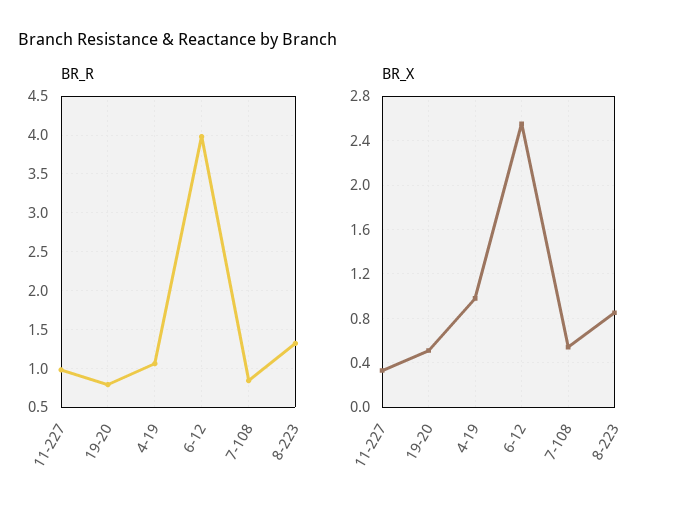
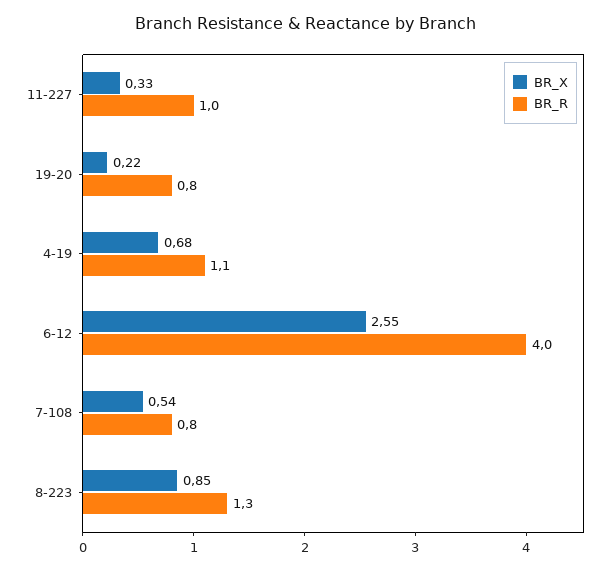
  {
    "BR_R": {
      "11-227": 1,
      "19-20": 0.8,
      "4-19": 1.1,
      "6-12": 4,
      "7-108": 0.8,
      "8-223": 1.3
    },
    "BR_X": {
      "11-227": 0.33,
-     "19-20": 0.5,
+     "19-20": 0.22,
-     "4-19": 1,
+     "4-19": 0.68,
      "6-12": 2.55,
      "7-108": 0.54,
      "8-223": 0.85
    }
  }

